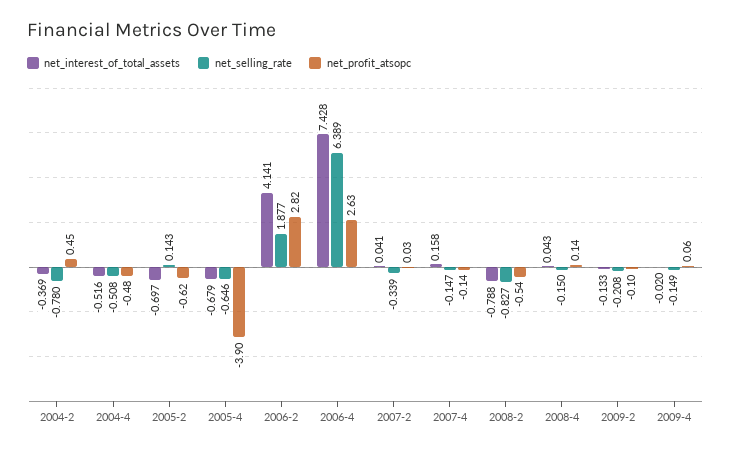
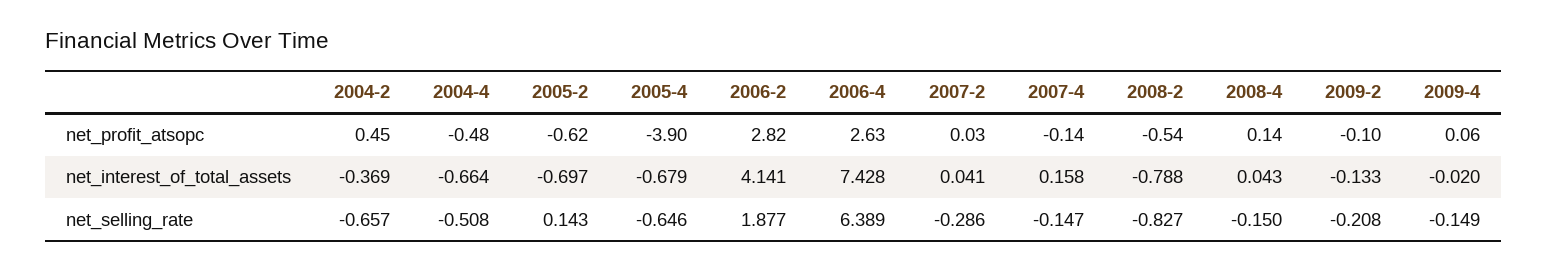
  {
    "net_interest_of_total_assets": {
      "2004-2": -0.369,
-     "2004-4": -0.516,
+     "2004-4": -0.664,
      "2005-2": -0.697,
      "2005-4": -0.679,
      "2006-2": 4.141,
      "2006-4": 7.428,
      "2007-2": 0.041,
      "2007-4": 0.158,
      "2008-2": -0.788,
      "2008-4": 0.043,
      "2009-2": -0.133,
      "2009-4": -0.02
    },
    "net_selling_rate": {
-     "2004-2": -0.78,
+     "2004-2": -0.657,
      "2004-4": -0.508,
      "2005-2": 0.143,
      "2005-4": -0.646,
      "2006-2": 1.877,
      "2006-4": 6.389,
-     "2007-2": -0.339,
+     "2007-2": -0.286,
      "2007-4": -0.147,
      "2008-2": -0.827,
      "2008-4": -0.15,
      "2009-2": -0.208,
      "2009-4": -0.149
    },
    "net_profit_atsopc": {
      "2004-2": 0.45,
      "2004-4": -0.48,
      "2005-2": -0.62,
      "2005-4": -3.9,
      "2006-2": 2.82,
      "2006-4": 2.63,
      "2007-2": 0.03,
      "2007-4": -0.14,
      "2008-2": -0.54,
      "2008-4": 0.14,
      "2009-2": -0.1,
      "2009-4": 0.06
    }
  }

